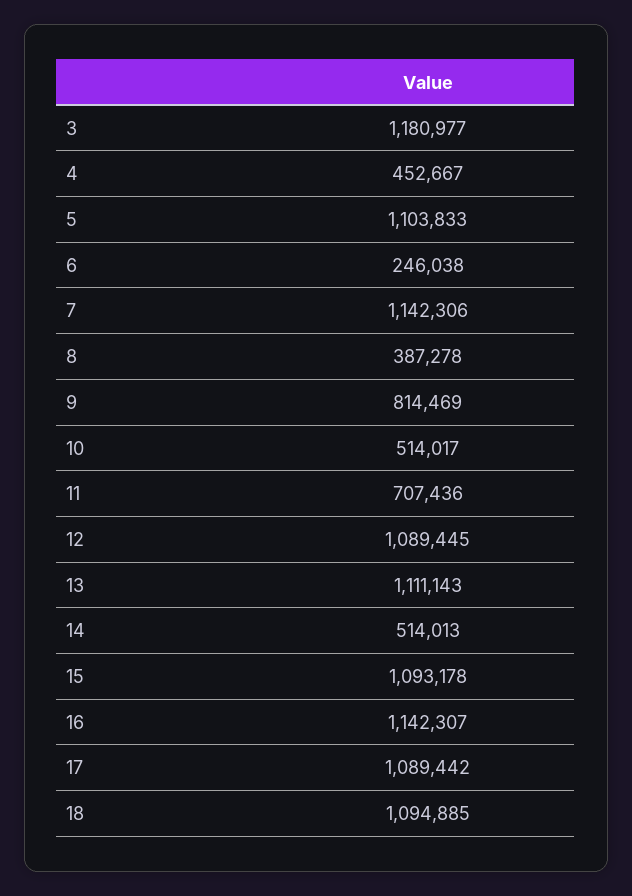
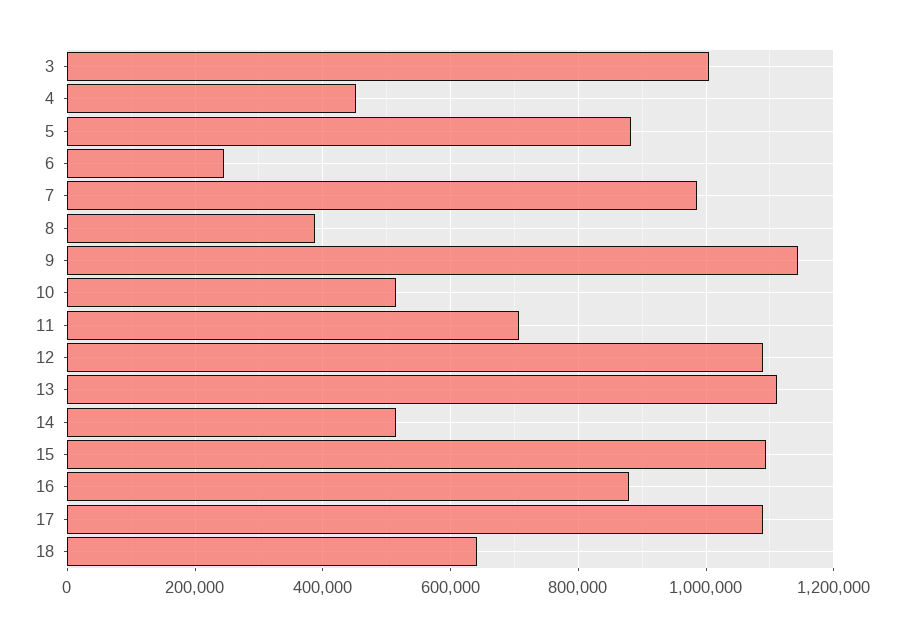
  {
-   "3": 1180977,
+   "3": 1000000,
    "4": 452667,
-   "5": 1103833,
+   "5": 880000,
    "6": 246038,
-   "7": 1142306,
+   "7": 980000,
    "8": 387278,
-   "9": 814469,
+   "9": 1140000,
    "10": 514017,
    "11": 707436,
    "12": 1089445,
    "13": 1111143,
    "14": 514013,
    "15": 1093178,
-   "16": 1142307,
+   "16": 880000,
    "17": 1089442,
-   "18": 1094885
+   "18": 640000
  }

